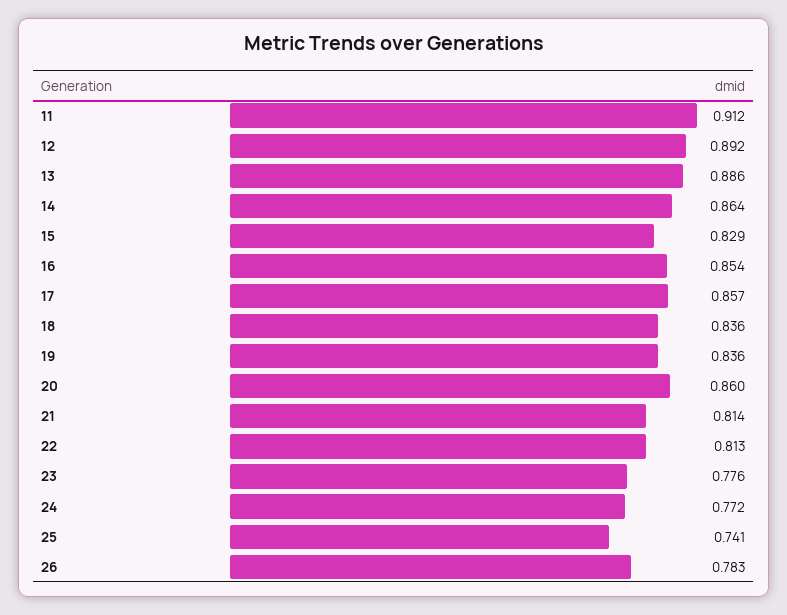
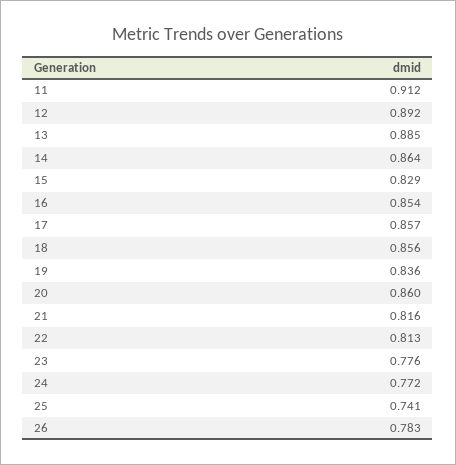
  {
    "11": 0.912,
    "12": 0.892,
-   "13": 0.886,
+   "13": 0.885,
    "14": 0.864,
    "15": 0.829,
    "16": 0.854,
    "17": 0.857,
-   "18": 0.836,
+   "18": 0.856,
    "19": 0.836,
    "20": 0.86,
-   "21": 0.814,
+   "21": 0.816,
    "22": 0.813,
    "23": 0.776,
    "24": 0.772,
    "25": 0.741,
    "26": 0.783
  }

